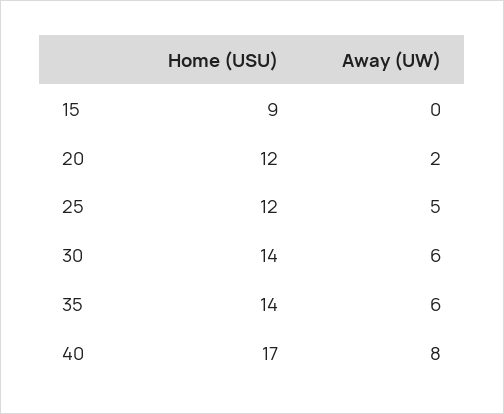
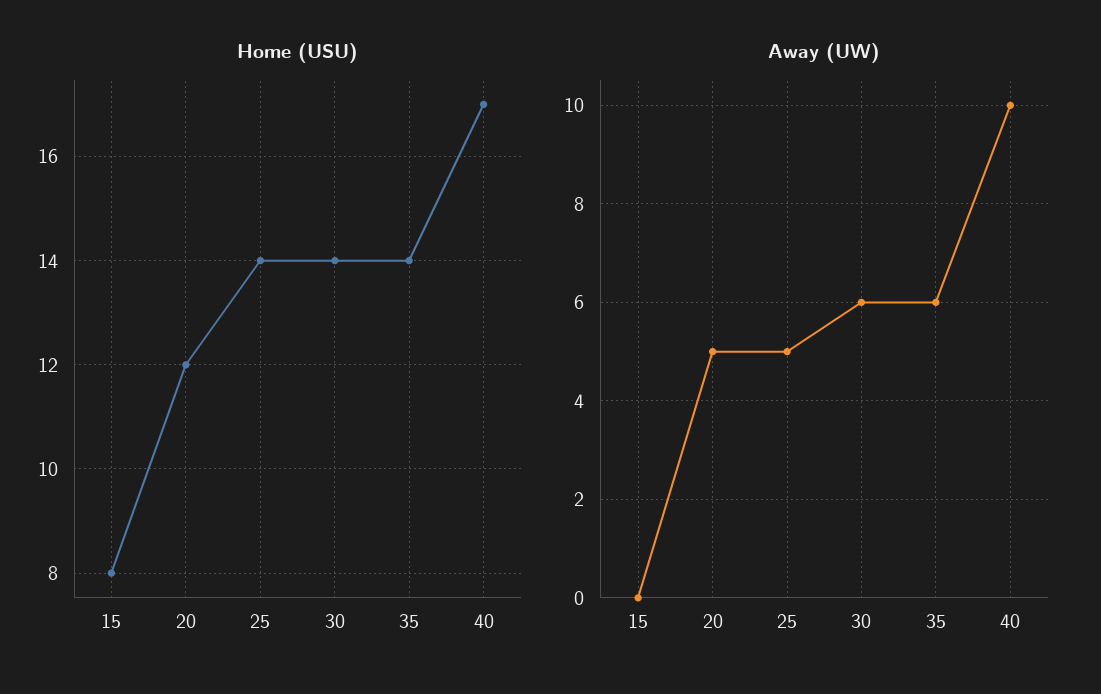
  {
    "Home (USU)": {
-     "15": 9,
+     "15": 8,
      "20": 12,
-     "25": 12,
+     "25": 14,
      "30": 14,
      "35": 14,
      "40": 17
    },
    "Away (UW)": {
      "15": 0,
-     "20": 2,
+     "20": 5,
      "25": 5,
      "30": 6,
      "35": 6,
-     "40": 8
+     "40": 10
    }
  }

